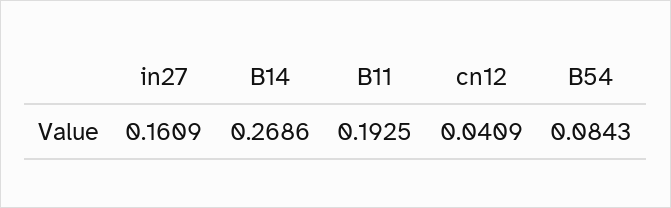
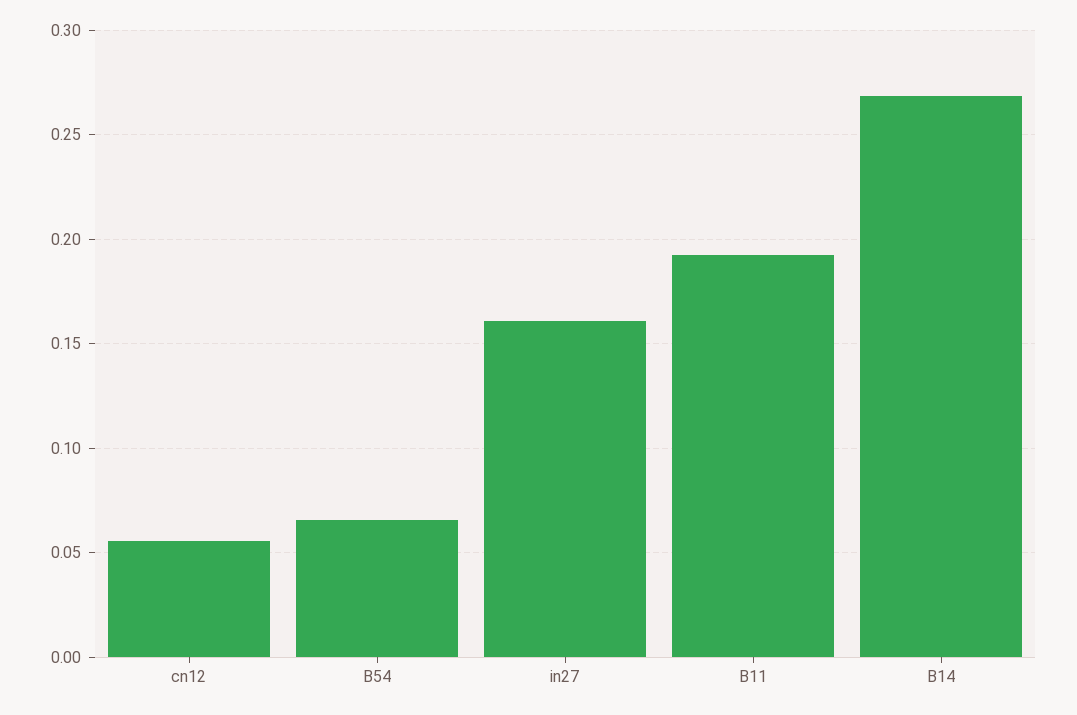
  {
    "in27": 0.1609,
    "B14": 0.2686,
    "B11": 0.1925,
-   "cn12": 0.0409,
+   "cn12": 0.055,
-   "B54": 0.0843
+   "B54": 0.065
  }

